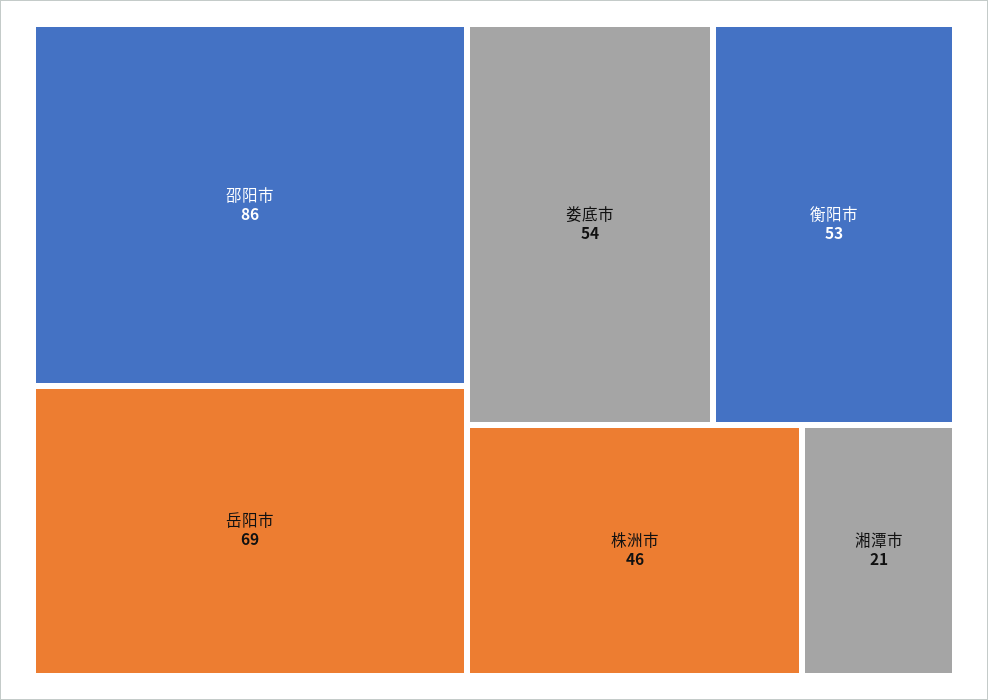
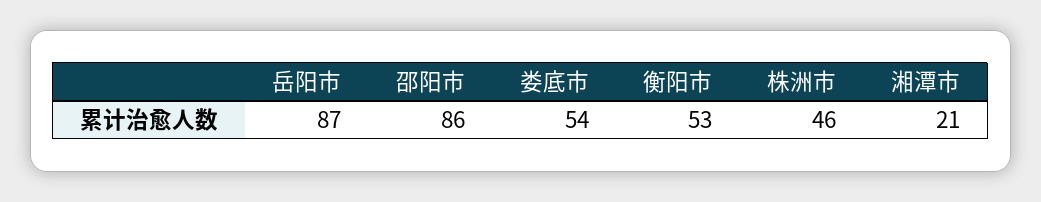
  {
    "邵阳市": 86,
-   "岳阳市": 69,
+   "岳阳市": 87,
    "娄底市": 54,
    "衡阳市": 53,
    "株洲市": 46,
    "湘潭市": 21
  }

